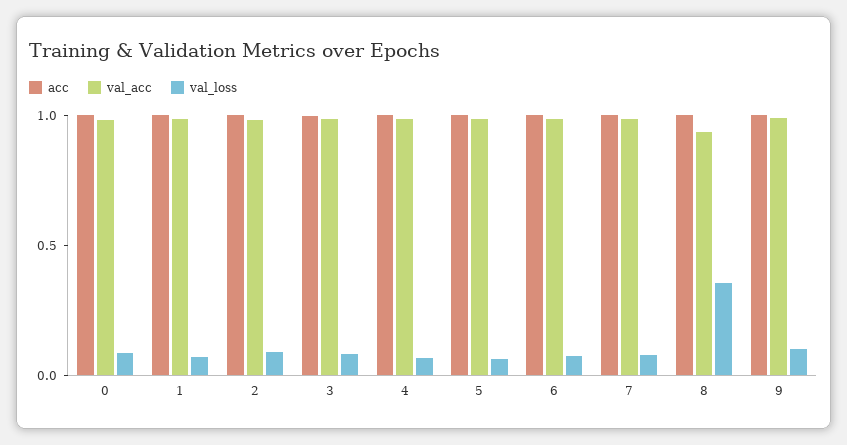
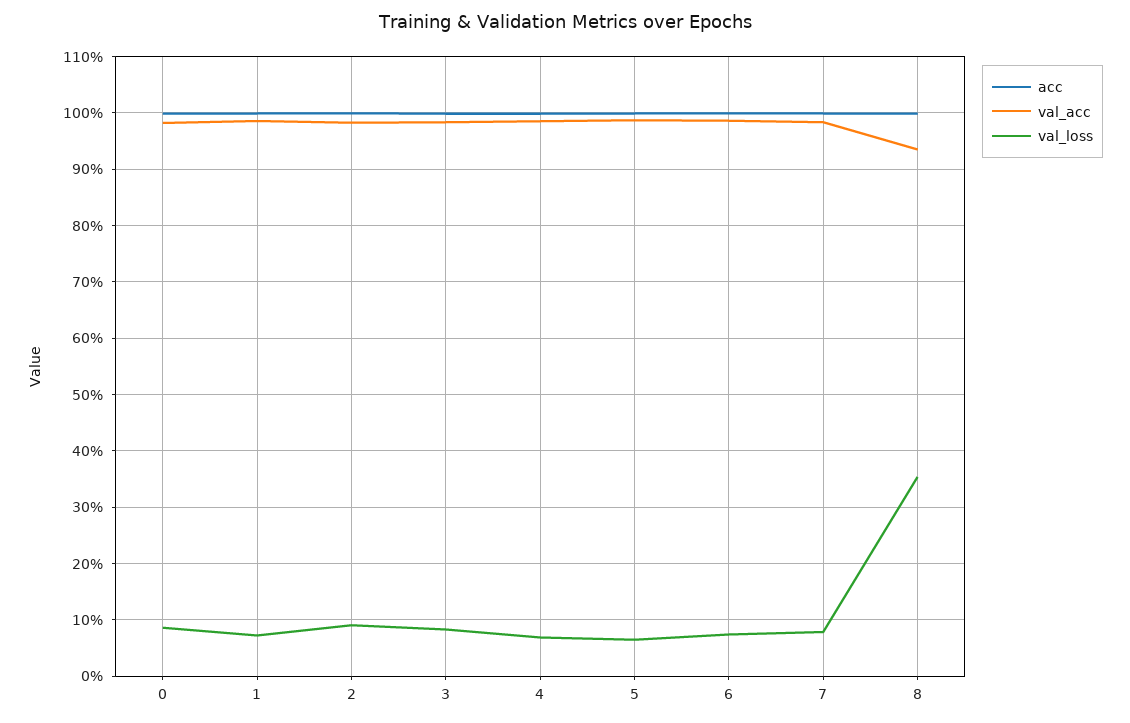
  {
    "acc": {
      "0": 1,
      "1": 1,
      "2": 1,
      "3": 1,
      "4": 1,
      "5": 1,
      "6": 1,
      "7": 1,
-     "8": 1,
+     "8": 1
-     "9": 1
    },
    "val_acc": {
      "0": 0.98,
      "1": 0.98,
      "2": 0.98,
      "3": 0.98,
      "4": 0.98,
      "5": 0.98,
      "6": 0.98,
      "7": 0.98,
-     "8": 0.94,
+     "8": 0.94
-     "9": 1
    },
    "val_loss": {
      "0": 0.08,
      "1": 0.08,
      "2": 0.1,
      "3": 0.08,
      "4": 0.06,
      "5": 0.06,
      "6": 0.08,
      "7": 0.08,
-     "8": 0.36,
+     "8": 0.36
-     "9": 0.1
    }
  }

